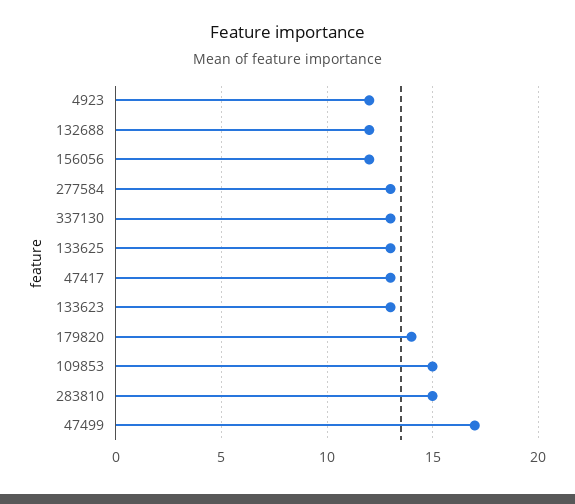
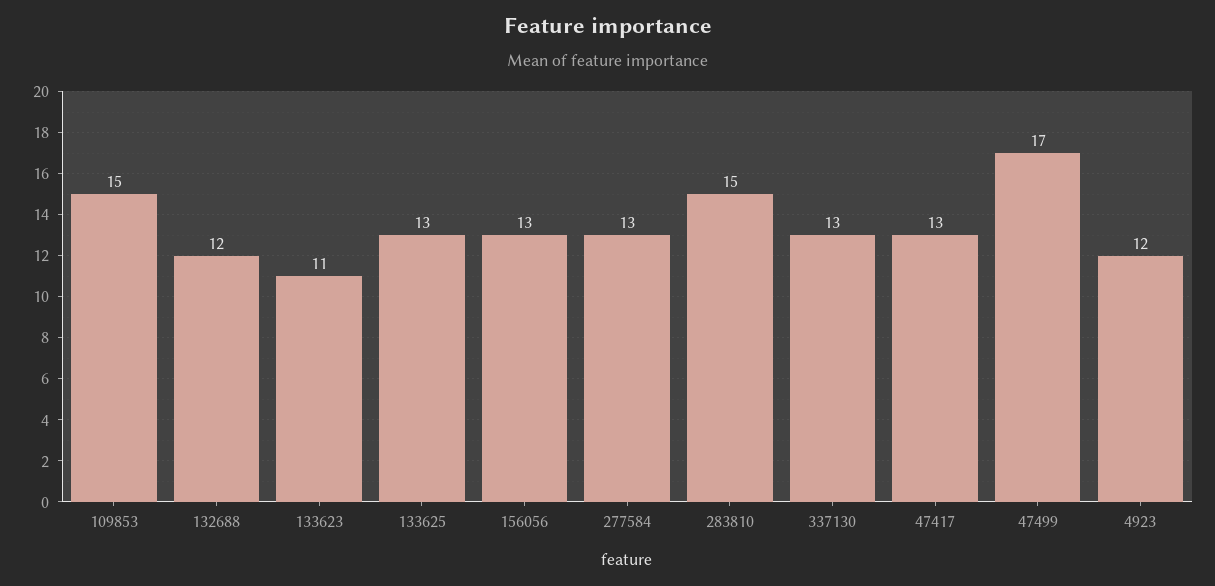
  {
    "4923": 12,
    "132688": 12,
-   "156056": 12,
+   "156056": 13,
    "277584": 13,
    "337130": 13,
    "133625": 13,
    "47417": 13,
-   "133623": 13,
+   "133623": 11,
-   "179820": 14,
    "109853": 15,
    "283810": 15,
    "47499": 17
  }

